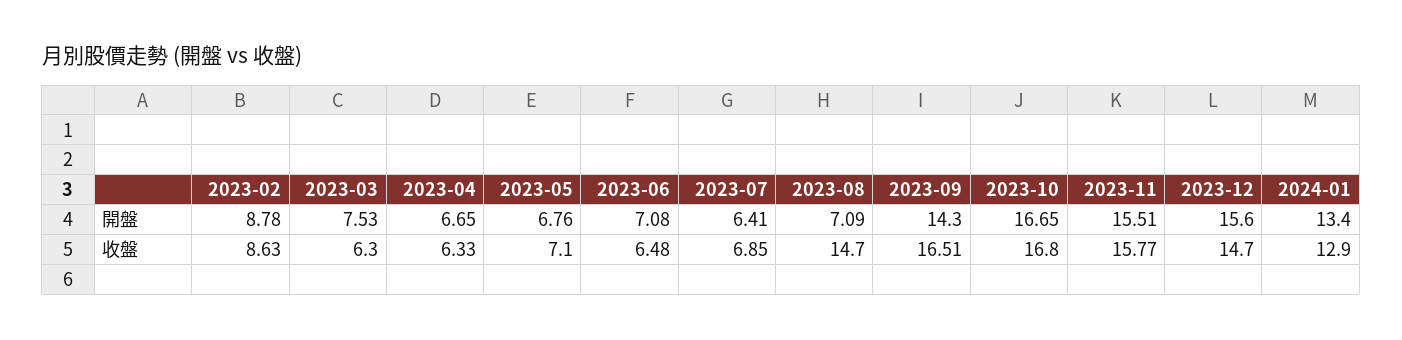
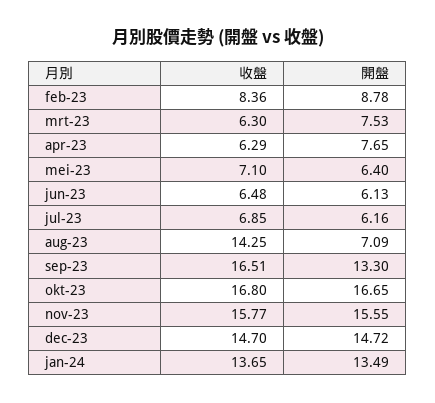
  {
    "2023-02": {
      "開盤": 8.78,
-     "收盤": 8.63
+     "收盤": 8.36
    },
    "2023-03": {
      "開盤": 7.53,
      "收盤": 6.3
    },
    "2023-04": {
-     "開盤": 6.65,
+     "開盤": 7.65,
-     "收盤": 6.33
+     "收盤": 6.29
    },
    "2023-05": {
-     "開盤": 6.76,
+     "開盤": 6.4,
      "收盤": 7.1
    },
    "2023-06": {
-     "開盤": 7.08,
+     "開盤": 6.13,
      "收盤": 6.48
    },
    "2023-07": {
-     "開盤": 6.41,
+     "開盤": 6.16,
      "收盤": 6.85
    },
    "2023-08": {
      "開盤": 7.09,
-     "收盤": 14.7
+     "收盤": 14.25
    },
    "2023-09": {
-     "開盤": 14.3,
+     "開盤": 13.3,
      "收盤": 16.51
    },
    "2023-10": {
      "開盤": 16.65,
      "收盤": 16.8
    },
    "2023-11": {
-     "開盤": 15.51,
+     "開盤": 15.55,
      "收盤": 15.77
    },
    "2023-12": {
-     "開盤": 15.6,
+     "開盤": 14.72,
      "收盤": 14.7
    },
    "2024-01": {
-     "開盤": 13.4,
+     "開盤": 13.49,
-     "收盤": 12.9
+     "收盤": 13.65
    }
  }

